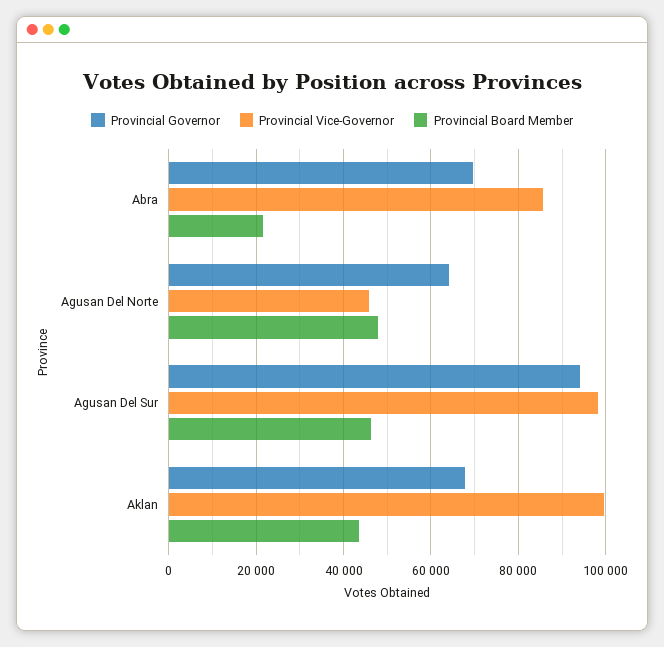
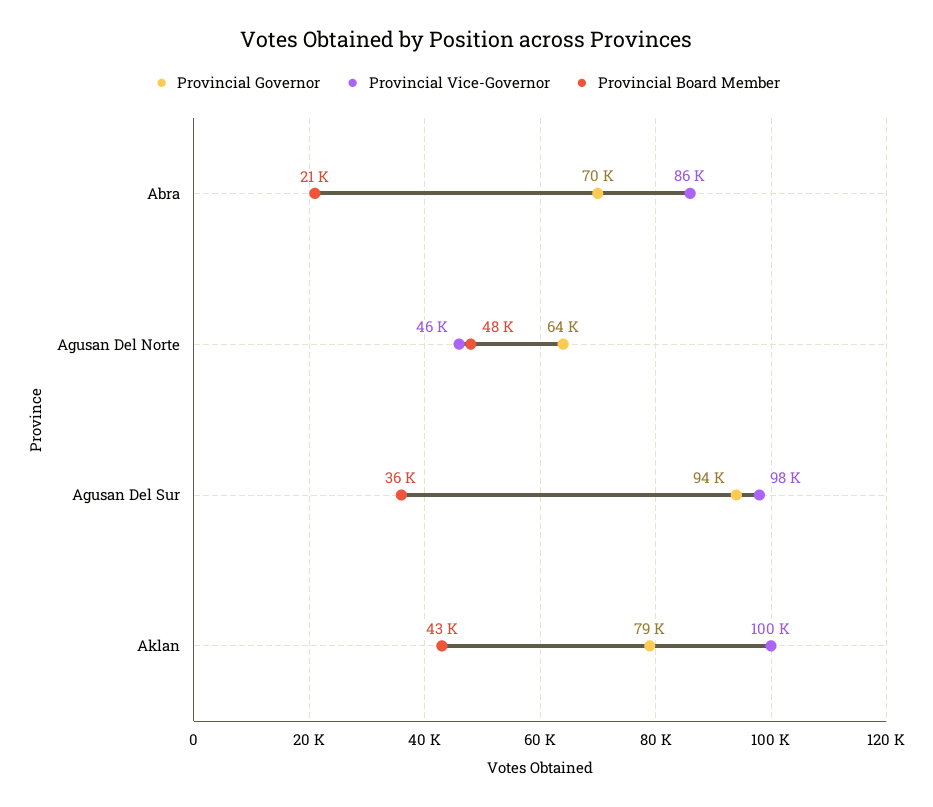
  {
    "Provincial Governor": {
      "Abra": 70000,
      "Agusan Del Norte": 64000,
      "Agusan Del Sur": 94000,
-     "Aklan": 68000
+     "Aklan": 79000
    },
    "Provincial Vice-Governor": {
      "Abra": 86000,
      "Agusan Del Norte": 46000,
      "Agusan Del Sur": 98000,
      "Aklan": 100000
    },
    "Provincial Board Member": {
      "Abra": 21000,
      "Agusan Del Norte": 48000,
-     "Agusan Del Sur": 46000,
+     "Agusan Del Sur": 36000,
      "Aklan": 43000
    }
  }

